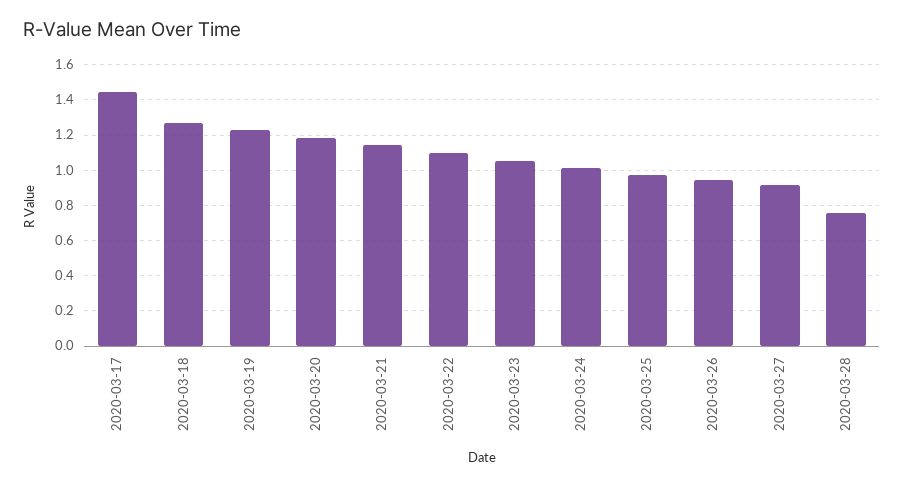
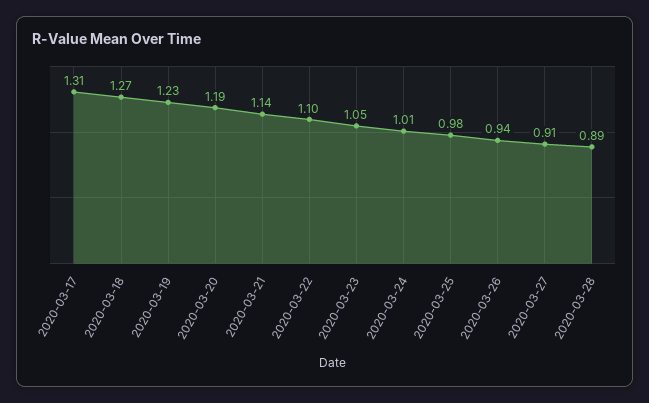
  {
-   "2020-03-17": 1.45,
+   "2020-03-17": 1.31,
    "2020-03-18": 1.27,
    "2020-03-19": 1.23,
    "2020-03-20": 1.19,
    "2020-03-21": 1.14,
    "2020-03-22": 1.1,
    "2020-03-23": 1.05,
    "2020-03-24": 1.01,
    "2020-03-25": 0.98,
    "2020-03-26": 0.94,
    "2020-03-27": 0.91,
-   "2020-03-28": 0.75
+   "2020-03-28": 0.89
  }

